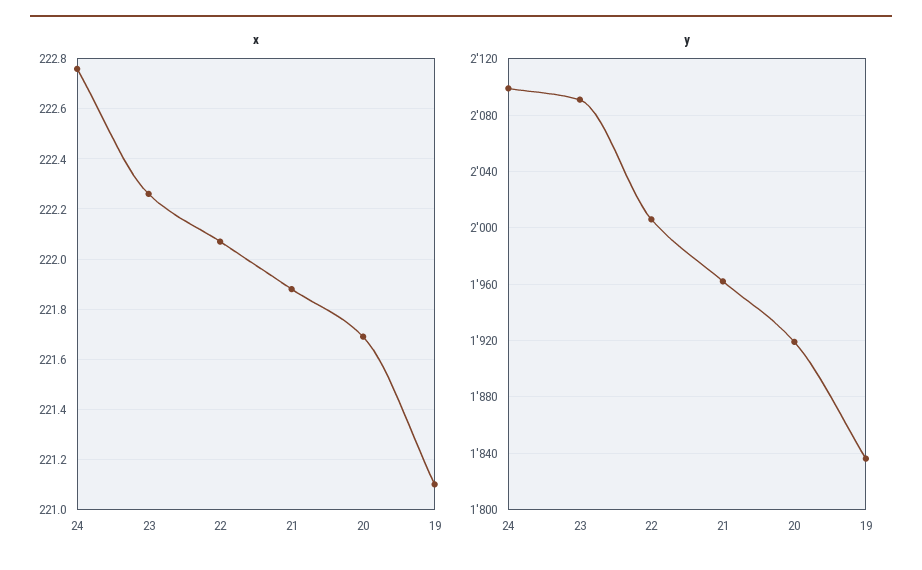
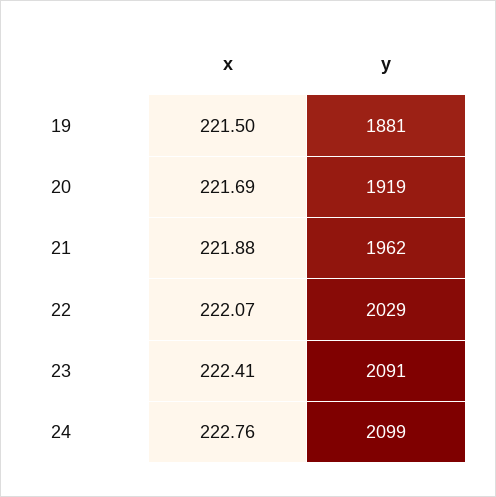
  {
    "x": {
      "24": 222.76,
-     "23": 222.25,
+     "23": 222.41,
      "22": 222.07,
      "21": 221.88,
      "20": 221.69,
-     "19": 221.1
+     "19": 221.5
    },
    "y": {
      "24": 2099,
      "23": 2091,
-     "22": 2005,
+     "22": 2029,
      "21": 1962,
      "20": 1919,
-     "19": 1835
+     "19": 1881
    }
  }

